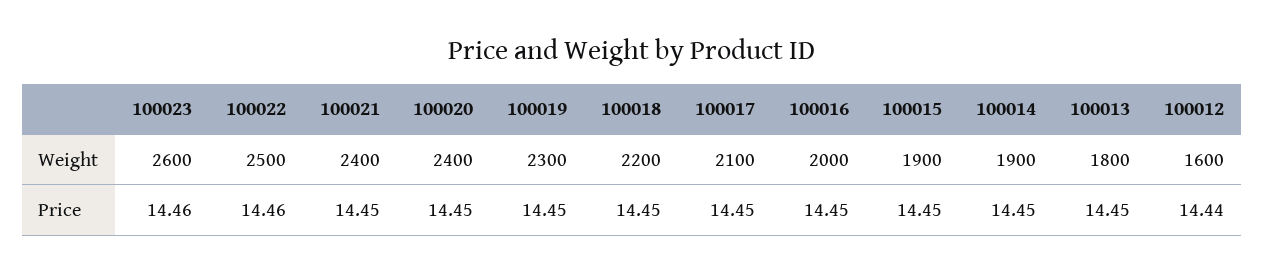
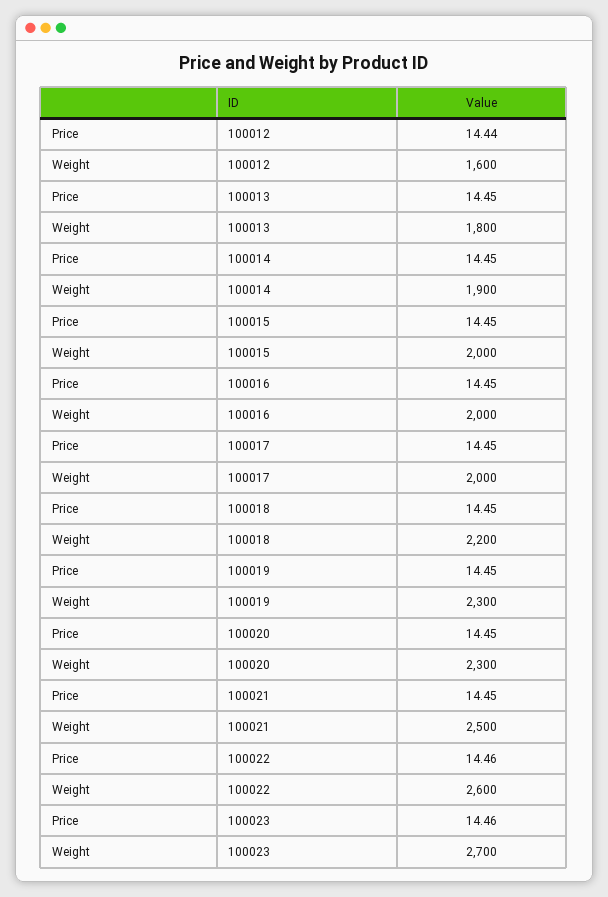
  {
    "100023": {
-     "Weight": 2600,
+     "Weight": 2700,
      "Price": 14.46
    },
    "100022": {
-     "Weight": 2500,
+     "Weight": 2600,
      "Price": 14.46
    },
    "100021": {
-     "Weight": 2400,
+     "Weight": 2500,
      "Price": 14.45
    },
    "100020": {
-     "Weight": 2400,
+     "Weight": 2300,
      "Price": 14.45
    },
    "100019": {
      "Weight": 2300,
      "Price": 14.45
    },
    "100018": {
      "Weight": 2200,
      "Price": 14.45
    },
    "100017": {
-     "Weight": 2100,
+     "Weight": 2000,
      "Price": 14.45
    },
    "100016": {
      "Weight": 2000,
      "Price": 14.45
    },
    "100015": {
-     "Weight": 1900,
+     "Weight": 2000,
      "Price": 14.45
    },
    "100014": {
      "Weight": 1900,
      "Price": 14.45
    },
    "100013": {
      "Weight": 1800,
      "Price": 14.45
    },
    "100012": {
      "Weight": 1600,
      "Price": 14.44
    }
  }

